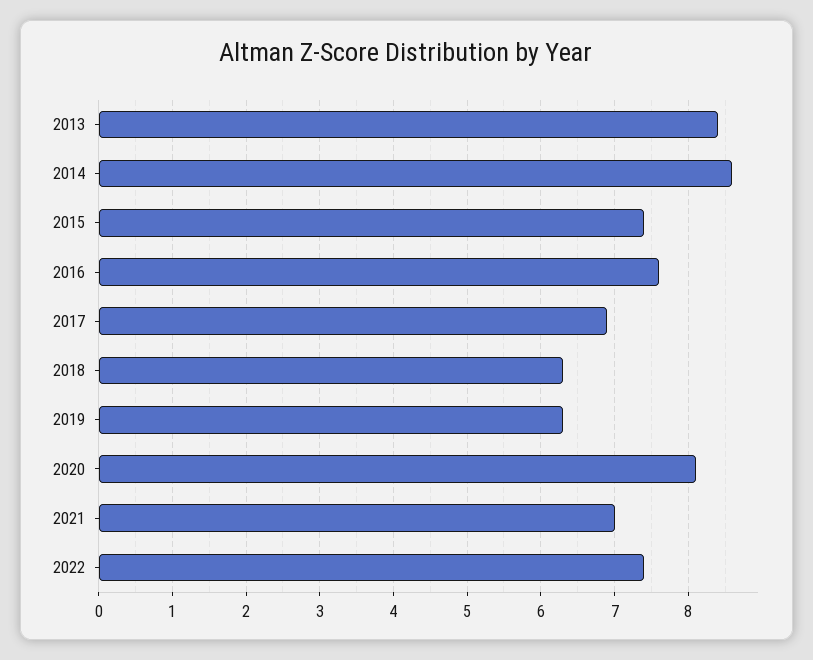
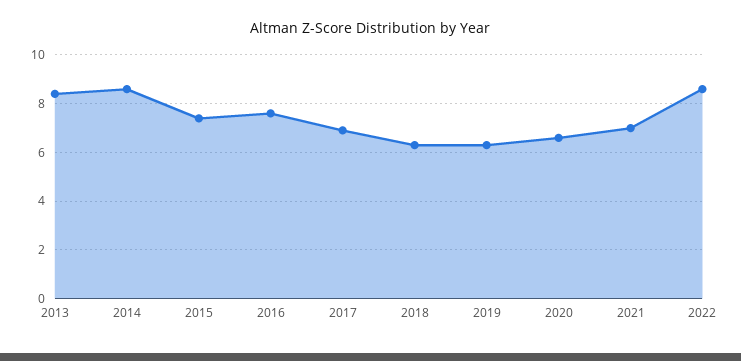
  {
    "2013": 8.4,
    "2014": 8.6,
    "2015": 7.4,
    "2016": 7.6,
    "2017": 6.9,
    "2018": 6.3,
    "2019": 6.3,
-   "2020": 8.1,
+   "2020": 6.5,
    "2021": 7,
-   "2022": 7.4
+   "2022": 8.5
  }

